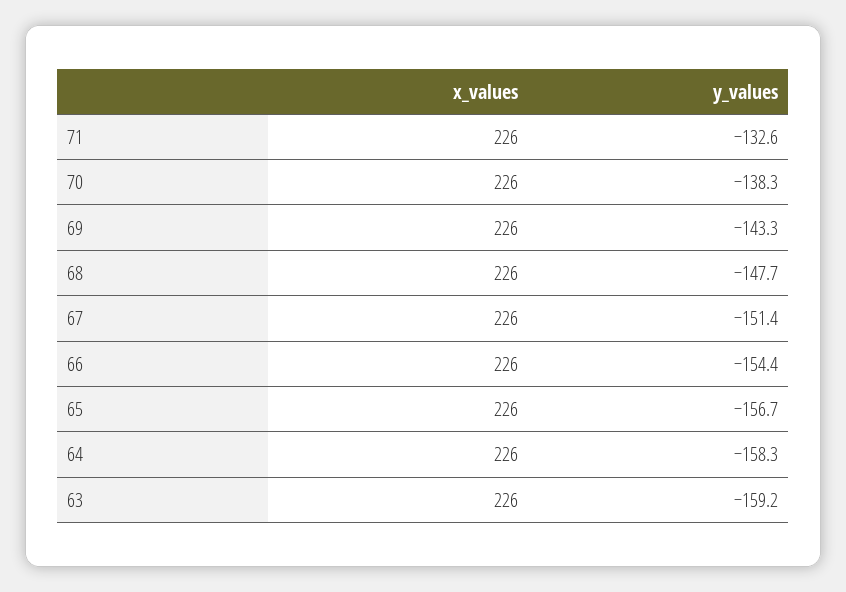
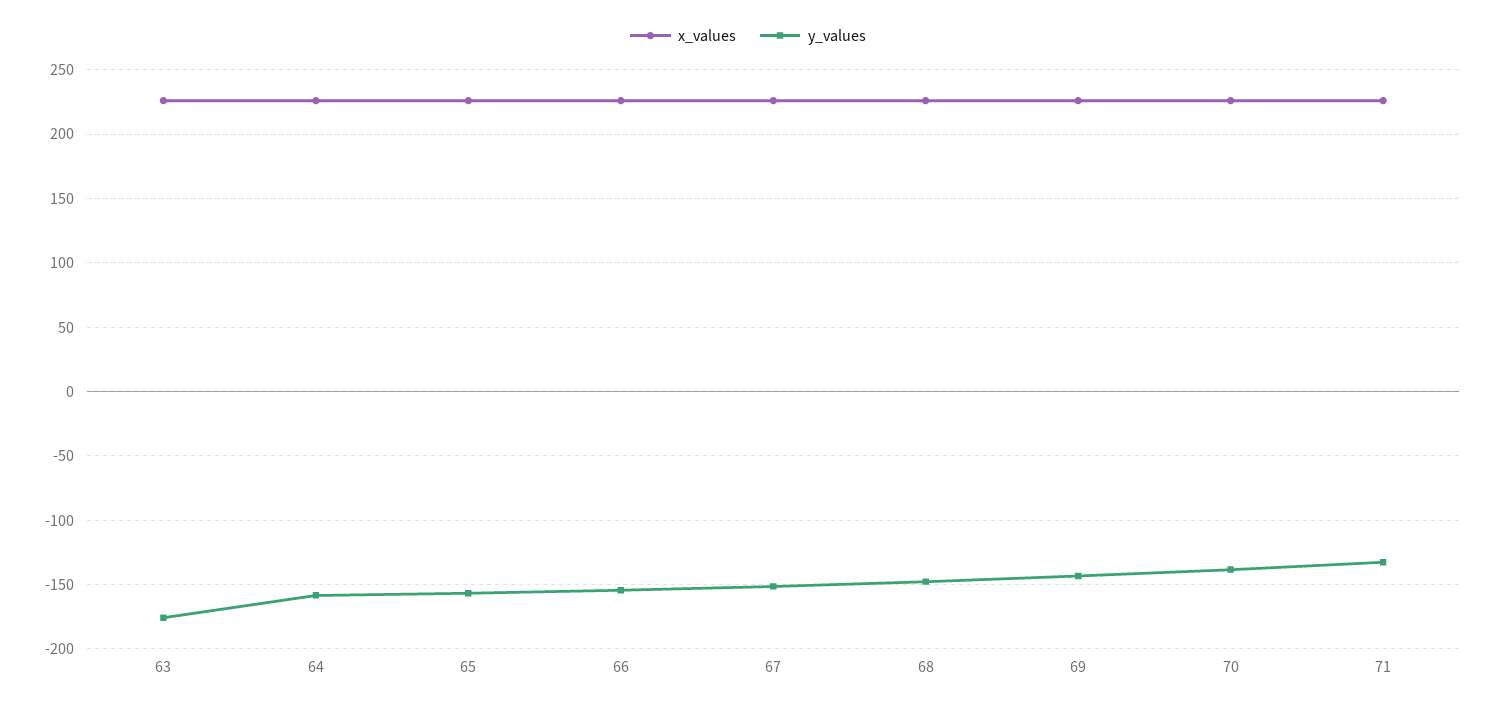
  {
    "x_values": {
      "71": 226,
      "70": 226,
      "69": 226,
      "68": 226,
      "67": 226,
      "66": 226,
      "65": 226,
      "64": 226,
      "63": 226
    },
    "y_values": {
      "71": -132.6,
      "70": -138.3,
      "69": -143.3,
      "68": -147.7,
      "67": -151.4,
      "66": -154.4,
      "65": -156.7,
      "64": -158.3,
-     "63": -159.2
+     "63": -175
    }
  }

